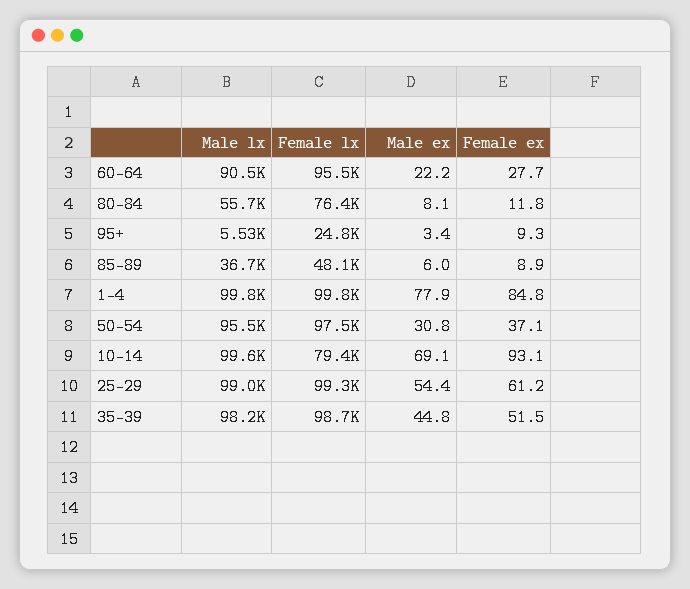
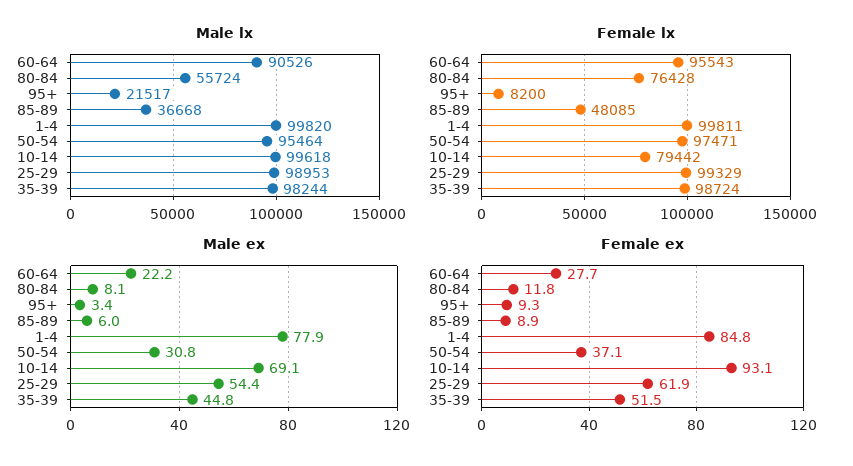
  {
    "Male lx": {
      "60-64": 90526,
      "80-84": 55724,
-     "95+": 5530,
+     "95+": 21517,
      "85-89": 36668,
      "1-4": 99820,
      "50-54": 95464,
      "10-14": 99618,
      "25-29": 98953,
      "35-39": 98244
    },
    "Female lx": {
      "60-64": 95543,
      "80-84": 76428,
-     "95+": 24800,
+     "95+": 8200,
      "85-89": 48085,
      "1-4": 99811,
      "50-54": 97471,
      "10-14": 79442,
      "25-29": 99329,
      "35-39": 98724
    },
    "Male ex": {
      "60-64": 22.2,
      "80-84": 8.1,
      "95+": 3.4,
      "85-89": 6,
      "1-4": 77.9,
      "50-54": 30.8,
      "10-14": 69.1,
      "25-29": 54.4,
      "35-39": 44.8
    },
    "Female ex": {
      "60-64": 27.7,
      "80-84": 11.8,
      "95+": 9.3,
      "85-89": 8.9,
      "1-4": 84.8,
      "50-54": 37.1,
      "10-14": 93.1,
-     "25-29": 61.2,
+     "25-29": 61.9,
      "35-39": 51.5
    }
  }

